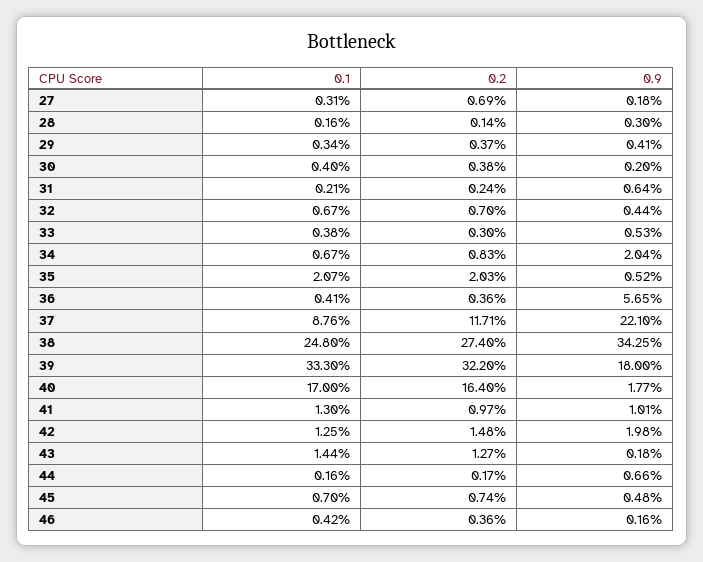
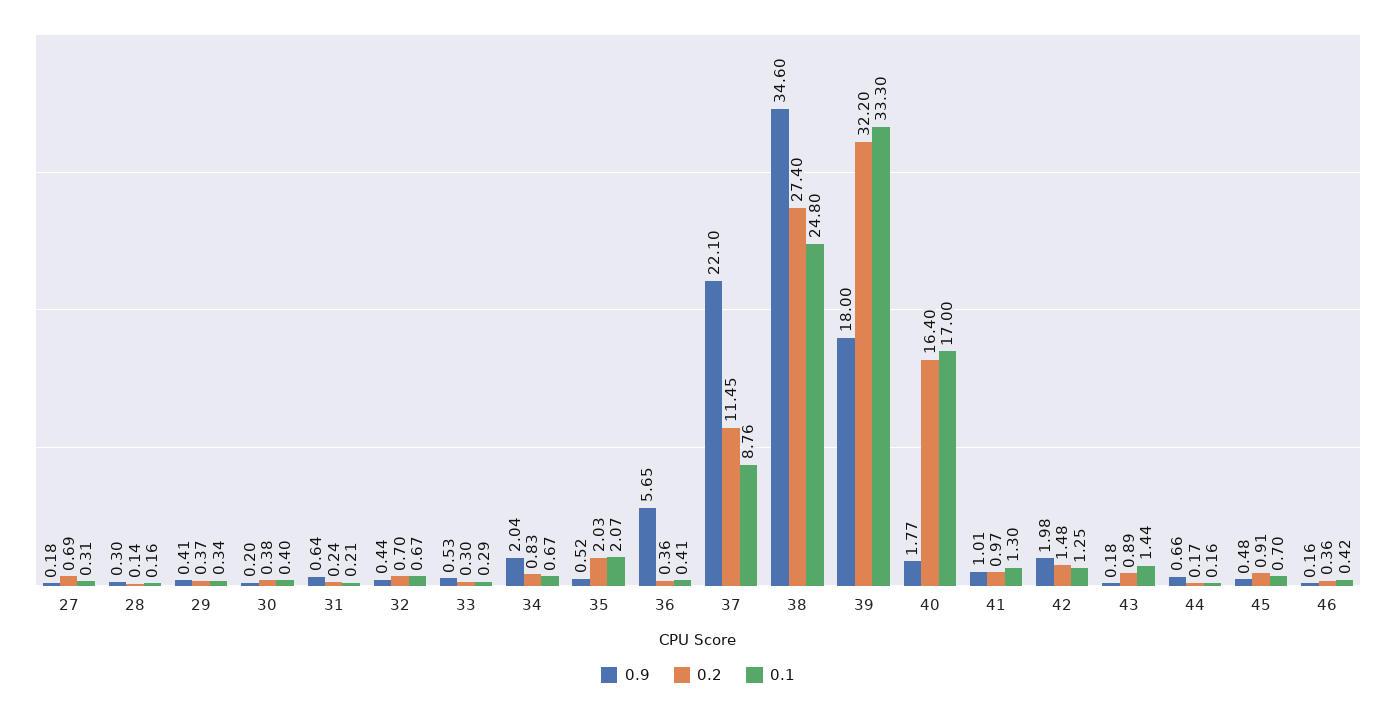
  {
    "0.1": {
      "27": 0.31,
      "28": 0.16,
      "29": 0.34,
      "30": 0.4,
      "31": 0.21,
      "32": 0.67,
-     "33": 0.38,
+     "33": 0.29,
      "34": 0.67,
      "35": 2.07,
      "36": 0.41,
      "37": 8.76,
      "38": 24.8,
      "39": 33.3,
      "40": 17,
      "41": 1.3,
      "42": 1.25,
      "43": 1.44,
      "44": 0.16,
      "45": 0.7,
      "46": 0.42
    },
    "0.2": {
      "27": 0.69,
      "28": 0.14,
      "29": 0.37,
      "30": 0.38,
      "31": 0.24,
      "32": 0.7,
      "33": 0.3,
      "34": 0.83,
      "35": 2.03,
      "36": 0.36,
-     "37": 11.71,
+     "37": 11.45,
      "38": 27.4,
      "39": 32.2,
      "40": 16.4,
      "41": 0.97,
      "42": 1.48,
-     "43": 1.27,
+     "43": 0.89,
      "44": 0.17,
-     "45": 0.74,
+     "45": 0.91,
      "46": 0.36
    },
    "0.9": {
      "27": 0.18,
      "28": 0.3,
      "29": 0.41,
      "30": 0.2,
      "31": 0.64,
      "32": 0.44,
      "33": 0.53,
      "34": 2.04,
      "35": 0.52,
      "36": 5.65,
      "37": 22.1,
-     "38": 34.25,
+     "38": 34.6,
      "39": 18,
      "40": 1.77,
      "41": 1.01,
      "42": 1.98,
      "43": 0.18,
      "44": 0.66,
      "45": 0.48,
      "46": 0.16
    }
  }

